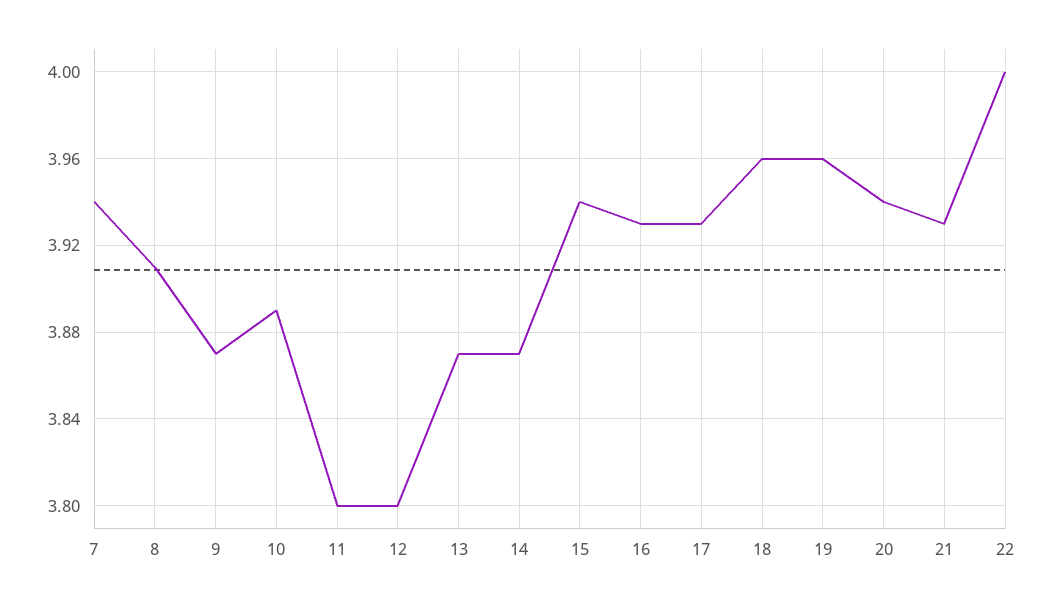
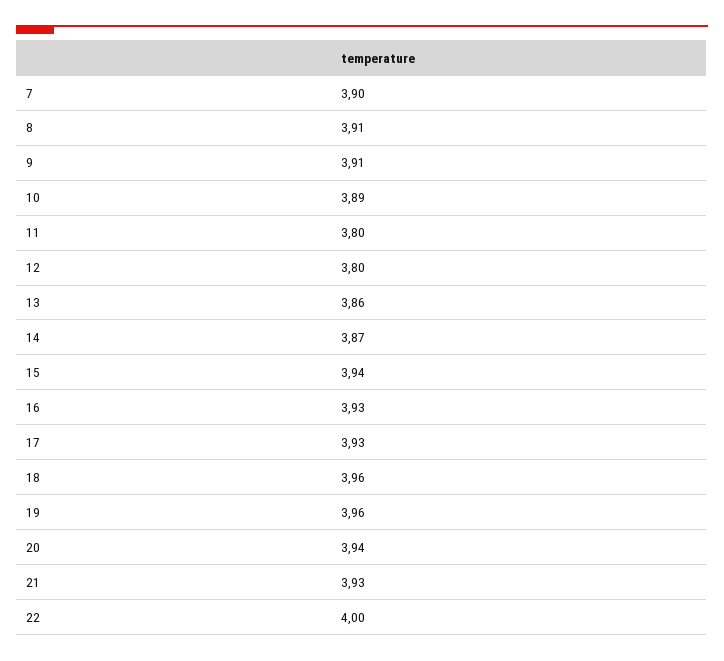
  {
-   "7": 3.94,
+   "7": 3.9,
    "8": 3.91,
-   "9": 3.87,
+   "9": 3.91,
    "10": 3.89,
    "11": 3.8,
    "12": 3.8,
-   "13": 3.87,
+   "13": 3.86,
    "14": 3.87,
    "15": 3.94,
    "16": 3.93,
    "17": 3.93,
    "18": 3.96,
    "19": 3.96,
    "20": 3.94,
    "21": 3.93,
    "22": 4
  }

